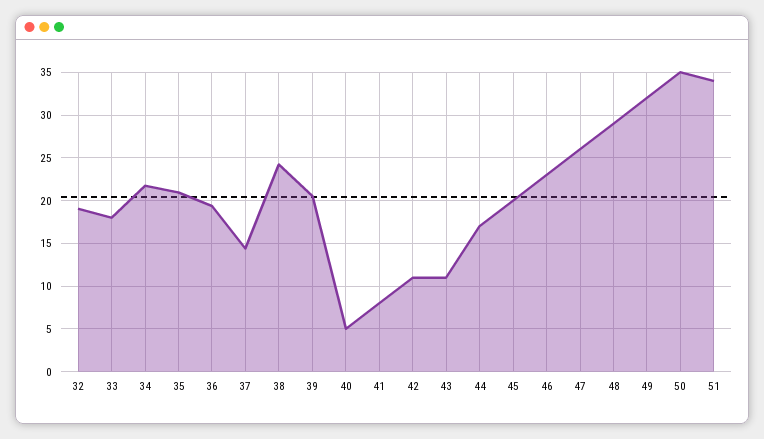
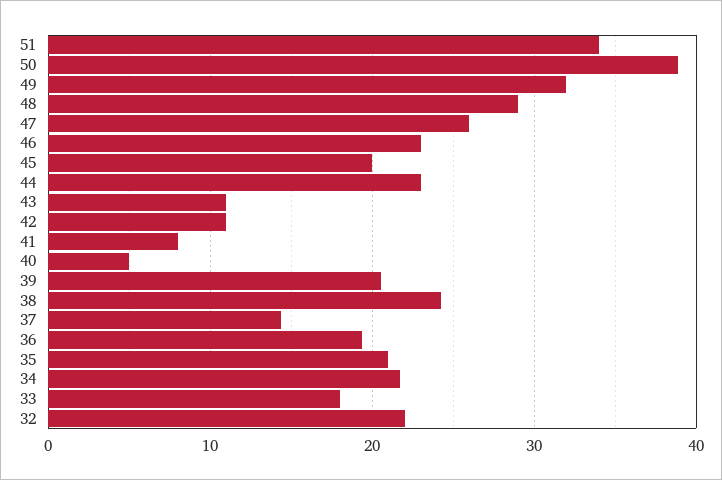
  {
-   "32": 19,
+   "32": 22,
    "33": 18,
    "34": 22,
    "35": 21,
    "36": 19,
    "37": 14,
    "38": 24,
    "39": 21,
    "40": 5,
    "41": 8,
    "42": 11,
    "43": 11,
-   "44": 17,
+   "44": 23,
    "45": 20,
    "46": 23,
    "47": 26,
    "48": 29,
    "49": 32,
-   "50": 35,
+   "50": 39,
    "51": 34
  }

